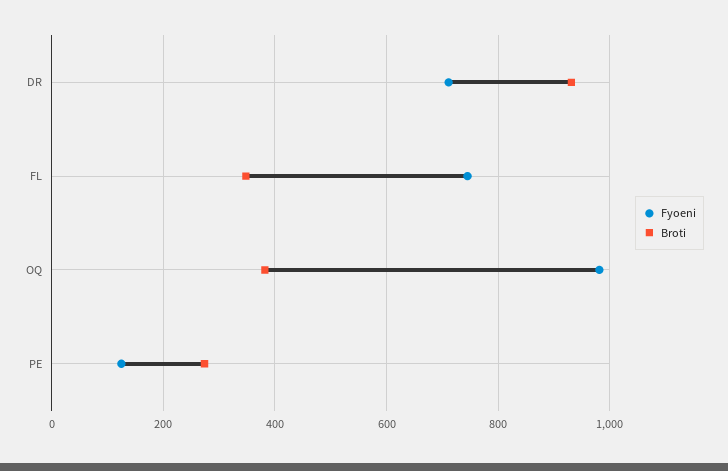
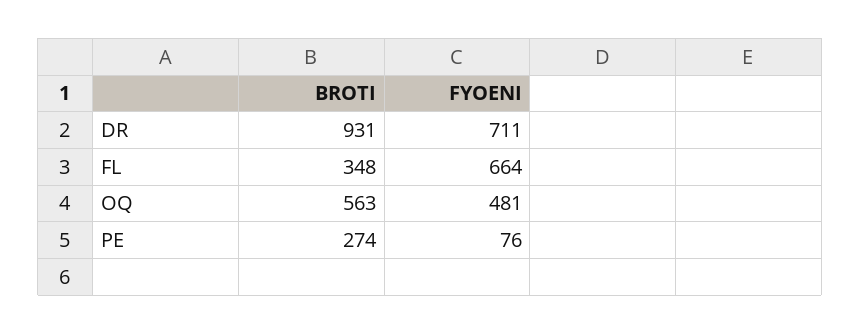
  {
    "Fyoeni": {
      "DR": 711,
-     "FL": 740,
+     "FL": 664,
-     "OQ": 980,
+     "OQ": 481,
-     "PE": 120
+     "PE": 76
    },
    "Broti": {
      "DR": 931,
      "FL": 348,
-     "OQ": 380,
+     "OQ": 563,
      "PE": 274
    }
  }

